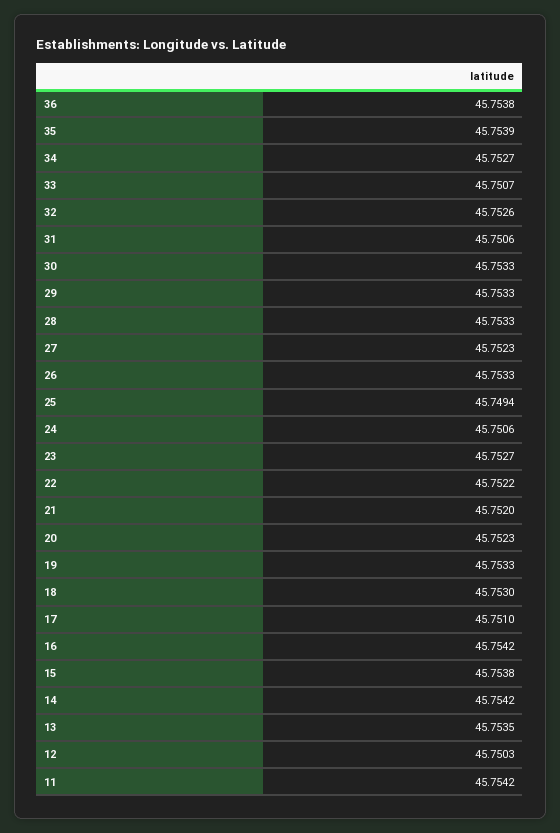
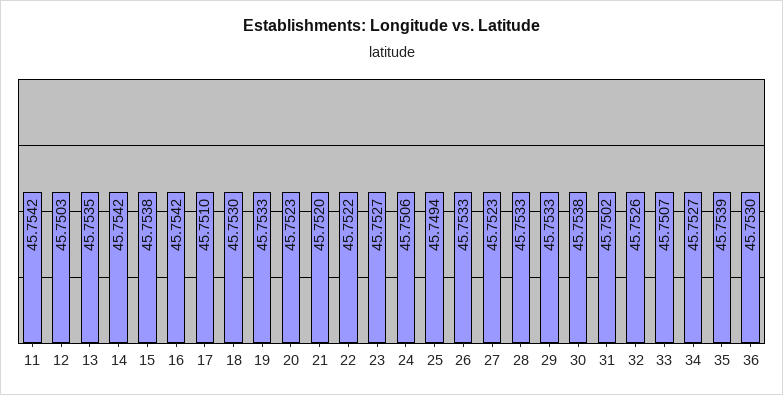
  {
-   "36": 45.7538,
+   "36": 45.753,
    "35": 45.7539,
    "34": 45.7527,
    "33": 45.7507,
    "32": 45.7526,
-   "31": 45.7506,
+   "31": 45.7502,
-   "30": 45.7533,
+   "30": 45.7538,
    "29": 45.7533,
    "28": 45.7533,
    "27": 45.7523,
    "26": 45.7533,
    "25": 45.7494,
    "24": 45.7506,
    "23": 45.7527,
    "22": 45.7522,
    "21": 45.752,
    "20": 45.7523,
    "19": 45.7533,
    "18": 45.753,
    "17": 45.751,
    "16": 45.7542,
    "15": 45.7538,
    "14": 45.7542,
    "13": 45.7535,
    "12": 45.7503,
    "11": 45.7542
  }

